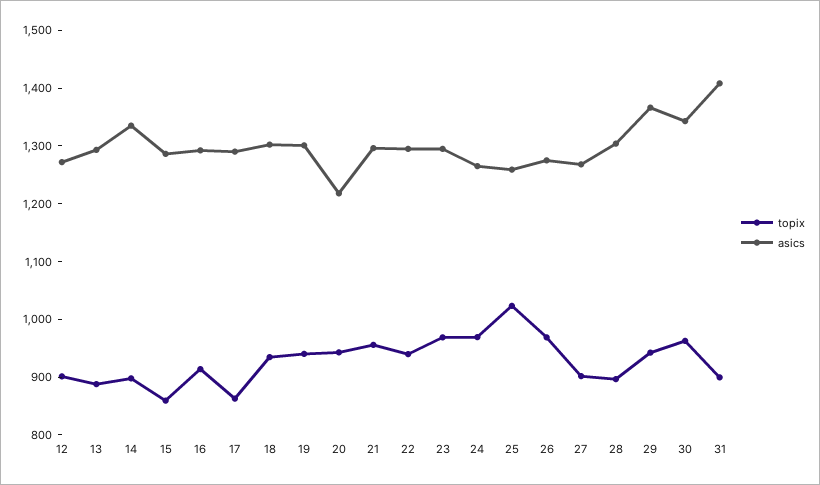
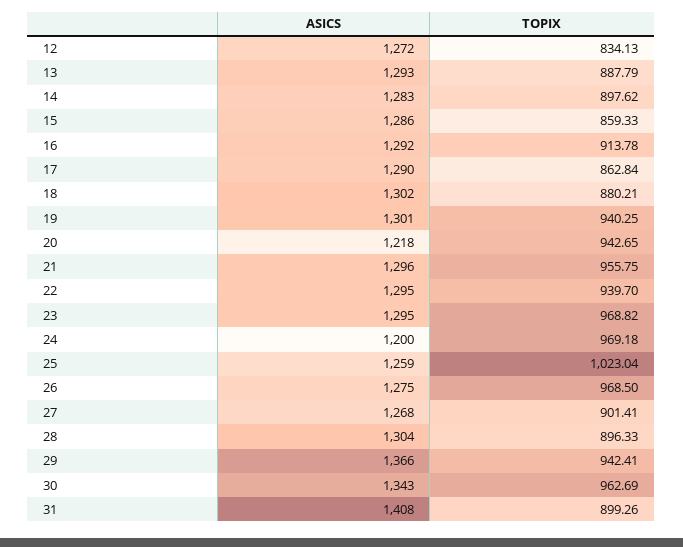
  {
    "topix": {
-     "12": 900,
+     "12": 834.13,
      "13": 887.79,
      "14": 897.62,
      "15": 859.33,
      "16": 913.78,
      "17": 862.84,
-     "18": 940,
+     "18": 880.21,
      "19": 940.25,
      "20": 942.65,
      "21": 955.75,
      "22": 939.7,
      "23": 968.82,
      "24": 969.18,
      "25": 1023.04,
      "26": 968.5,
      "27": 901.41,
      "28": 896.33,
      "29": 942.41,
      "30": 962.69,
      "31": 899.26
    },
    "asics": {
      "12": 1272,
      "13": 1293,
-     "14": 1340,
+     "14": 1283,
      "15": 1286,
      "16": 1292,
      "17": 1290,
      "18": 1302,
      "19": 1301,
      "20": 1218,
      "21": 1296,
      "22": 1295,
      "23": 1295,
-     "24": 1260,
+     "24": 1200,
      "25": 1259,
      "26": 1275,
      "27": 1268,
      "28": 1304,
      "29": 1366,
      "30": 1343,
      "31": 1408
    }
  }

